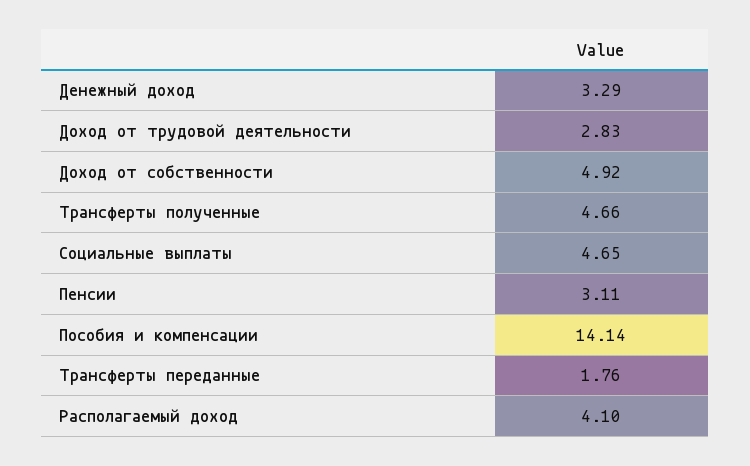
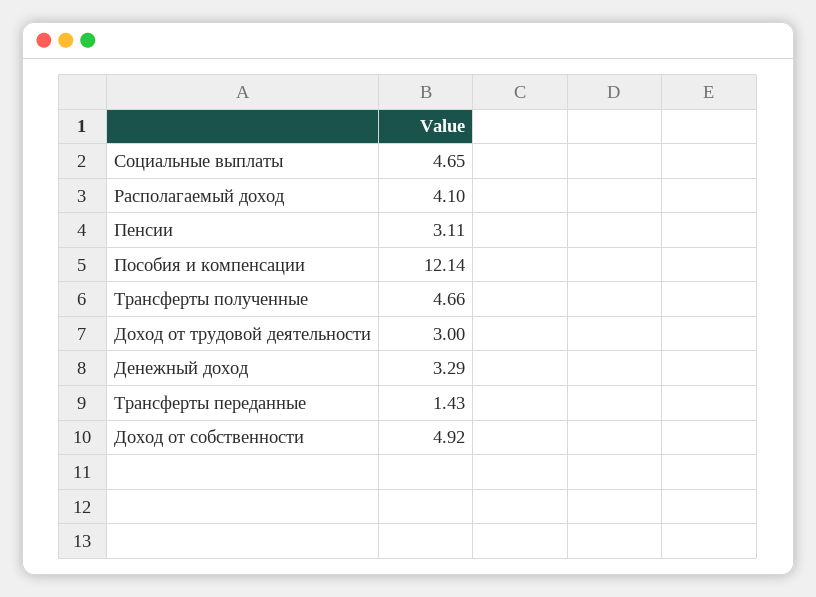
  {
    "Денежный доход": 3.29,
-   "Доход от трудовой деятельности": 2.83,
+   "Доход от трудовой деятельности": 3,
    "Доход от собственности": 4.92,
    "Трансферты полученные": 4.66,
    "Социальные выплаты": 4.65,
    "Пенсии": 3.11,
-   "Пособия и компенсации": 14.14,
+   "Пособия и компенсации": 12.14,
-   "Трансферты переданные": 1.76,
+   "Трансферты переданные": 1.43,
    "Располагаемый доход": 4.1
  }

